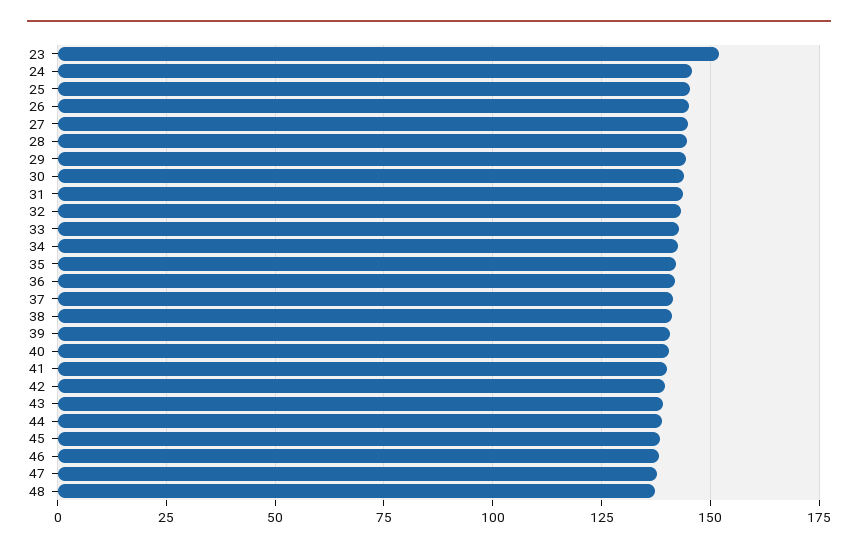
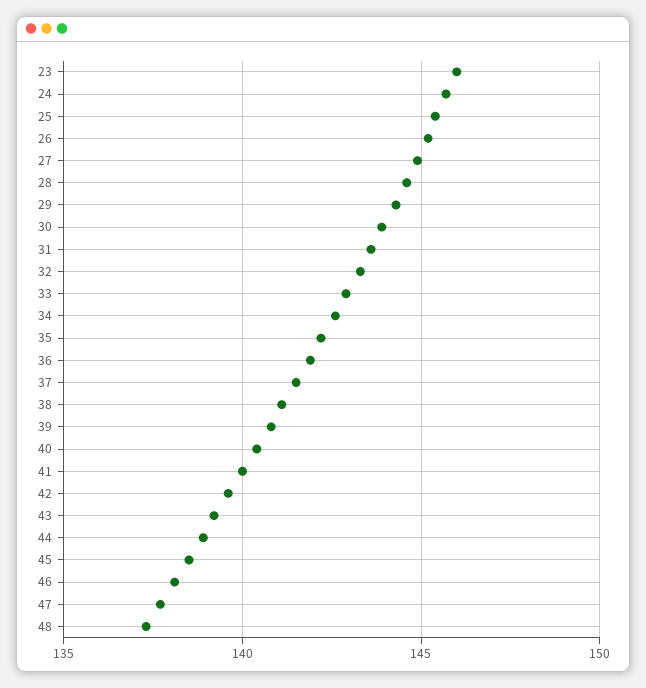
  {
-   "23": 152.5,
+   "23": 146,
    "24": 145.5,
    "25": 145.5,
    "26": 145,
    "27": 145,
    "28": 144.5,
    "29": 144.5,
    "30": 144,
    "31": 143.5,
    "32": 143.5,
    "33": 143,
    "34": 142.5,
    "35": 142,
    "36": 142,
    "37": 141.5,
    "38": 141,
    "39": 141,
    "40": 140.5,
    "41": 140,
    "42": 139.5,
    "43": 139,
    "44": 139,
    "45": 138.5,
    "46": 138,
    "47": 137.5,
    "48": 137.5
  }

